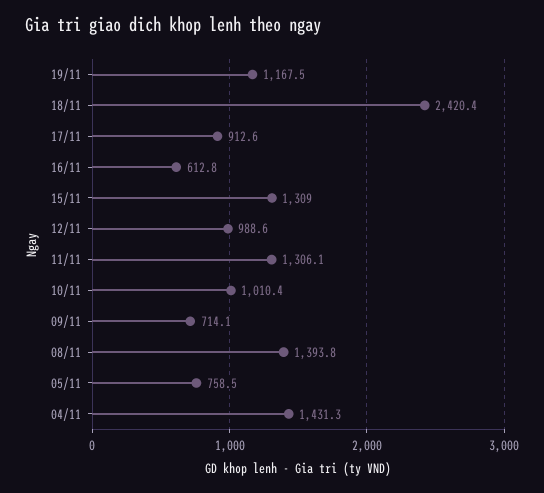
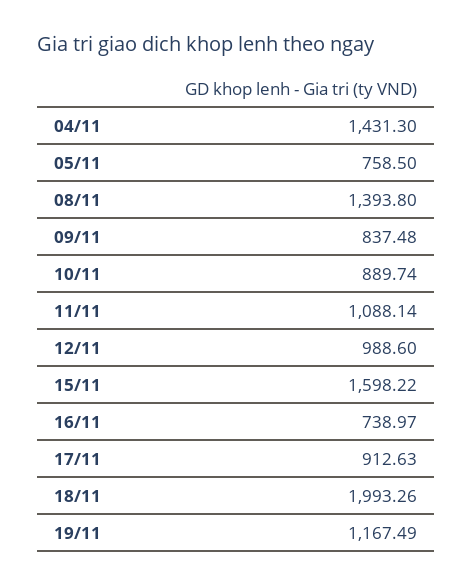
  {
    "19/11": 1167.49,
-   "18/11": 2420.4,
+   "18/11": 1993.26,
    "17/11": 912.63,
-   "16/11": 612.8,
+   "16/11": 738.97,
-   "15/11": 1309,
+   "15/11": 1598.22,
    "12/11": 988.6,
-   "11/11": 1306.1,
+   "11/11": 1088.14,
-   "10/11": 1010.4,
+   "10/11": 889.74,
-   "09/11": 714.1,
+   "09/11": 837.48,
    "08/11": 1393.8,
    "05/11": 758.5,
    "04/11": 1431.3
  }

